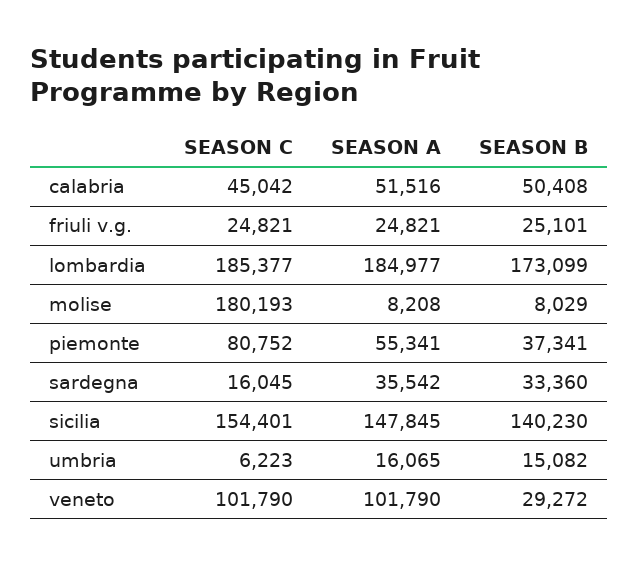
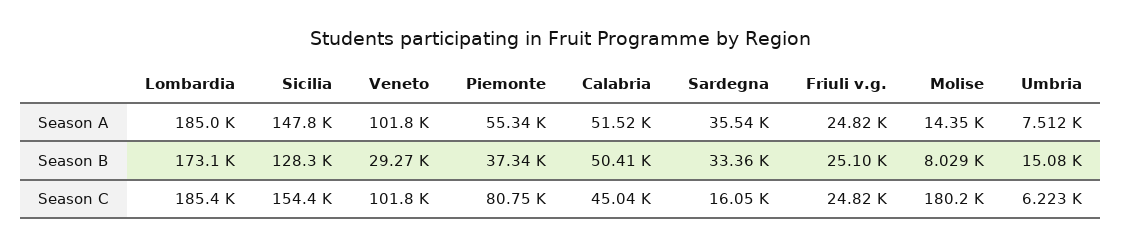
  {
    "SEASON C": {
      "calabria": 45042,
      "friuli v.g.": 24821,
      "lombardia": 185377,
      "molise": 180193,
      "piemonte": 80752,
      "sardegna": 16045,
      "sicilia": 154401,
      "umbria": 6223,
      "veneto": 101790
    },
    "SEASON A": {
      "calabria": 51516,
      "friuli v.g.": 24821,
      "lombardia": 184977,
-     "molise": 8208,
+     "molise": 14350,
      "piemonte": 55341,
      "sardegna": 35542,
      "sicilia": 147845,
-     "umbria": 16065,
+     "umbria": 7512,
      "veneto": 101790
    },
    "SEASON B": {
      "calabria": 50408,
      "friuli v.g.": 25101,
      "lombardia": 173099,
      "molise": 8029,
      "piemonte": 37341,
      "sardegna": 33360,
-     "sicilia": 140230,
+     "sicilia": 128300,
      "umbria": 15082,
      "veneto": 29272
    }
  }

